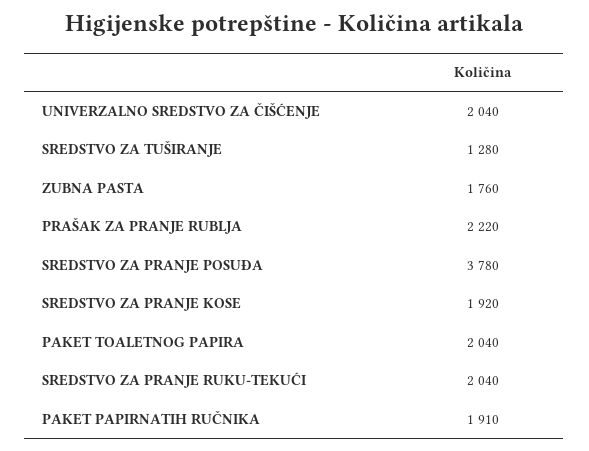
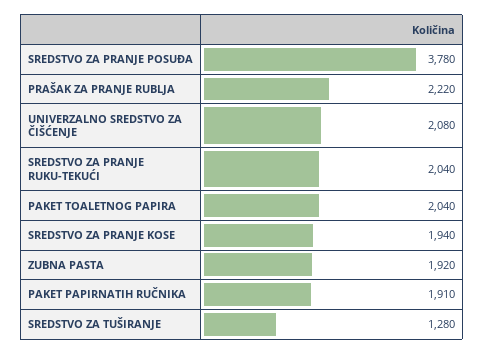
  {
-   "UNIVERZALNO SREDSTVO ZA ČIŠĆENJE": 2040,
+   "UNIVERZALNO SREDSTVO ZA ČIŠĆENJE": 2080,
    "SREDSTVO ZA TUŠIRANJE": 1280,
-   "ZUBNA PASTA": 1760,
+   "ZUBNA PASTA": 1920,
    "PRAŠAK ZA PRANJE RUBLJA": 2220,
    "SREDSTVO ZA PRANJE POSUĐA": 3780,
-   "SREDSTVO ZA PRANJE KOSE": 1920,
+   "SREDSTVO ZA PRANJE KOSE": 1940,
    "PAKET TOALETNOG PAPIRA": 2040,
    "SREDSTVO ZA PRANJE RUKU-TEKUĆI": 2040,
    "PAKET PAPIRNATIH RUČNIKA": 1910
  }

